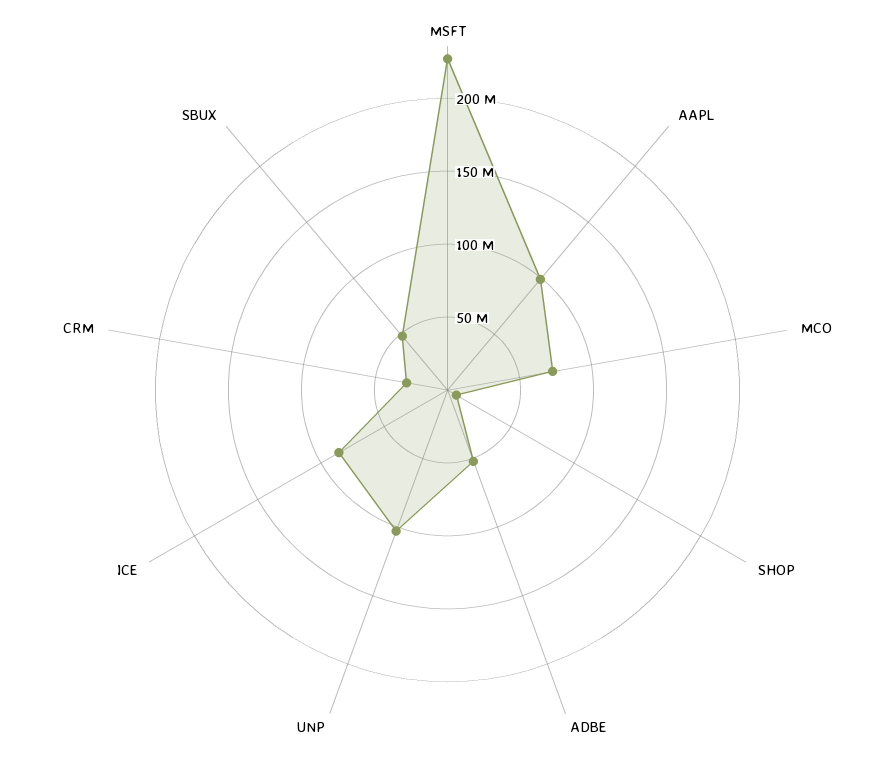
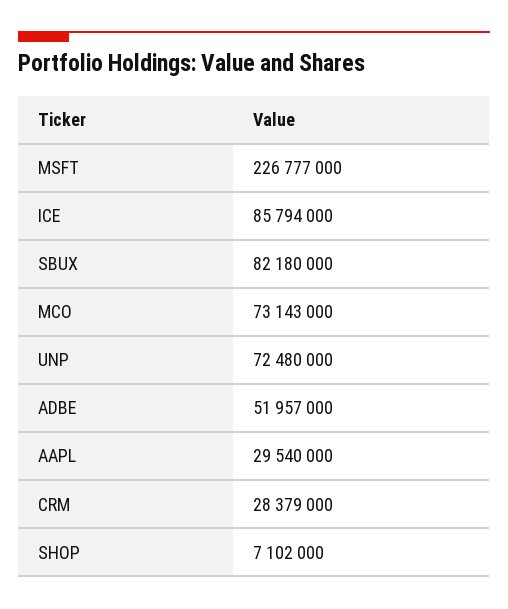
  {
    "MSFT": 226777000,
-   "AAPL": 100000000,
+   "AAPL": 29540000,
    "MCO": 73143000,
    "SHOP": 7102000,
    "ADBE": 51957000,
-   "UNP": 100000000,
+   "UNP": 72480000,
    "ICE": 85794000,
    "CRM": 28379000,
-   "SBUX": 50000000
+   "SBUX": 82180000
  }

